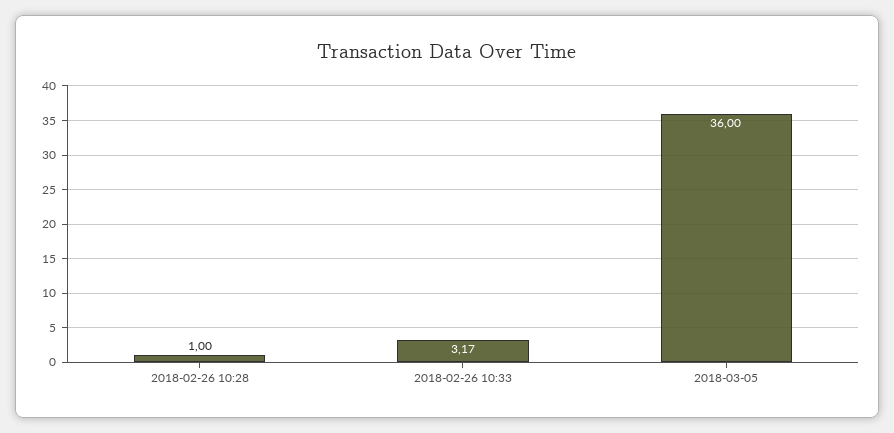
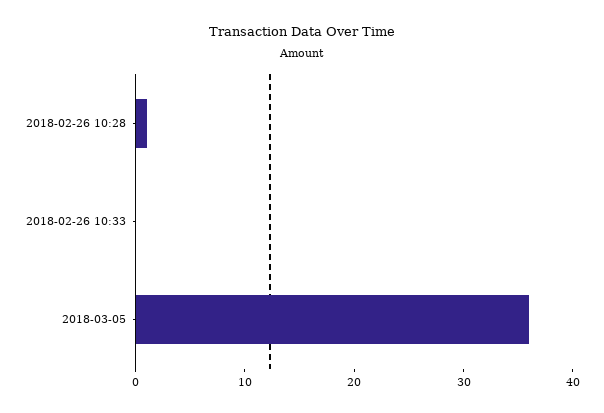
  {
    "2018-02-26 10:28": 1,
-   "2018-02-26 10:33": 3.17,
+   "2018-02-26 10:33": 0,
    "2018-03-05": 36
  }

